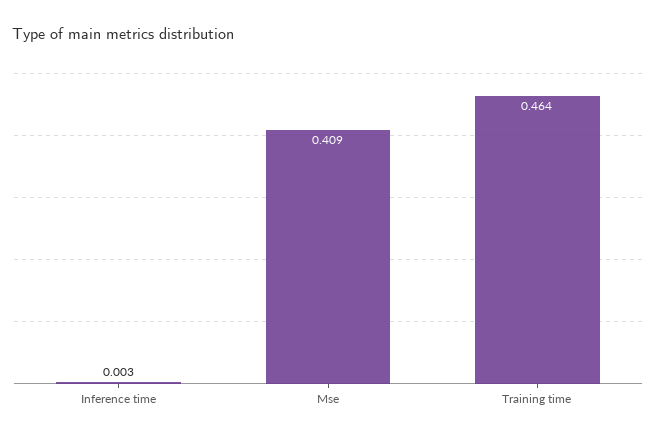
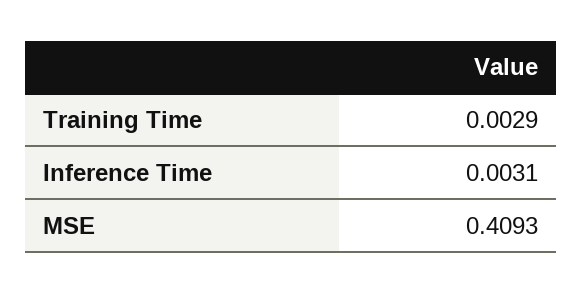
  {
    "Inference time": 0.0031,
    "Mse": 0.4093,
-   "Training time": 0.464
+   "Training time": 0.0029
  }

